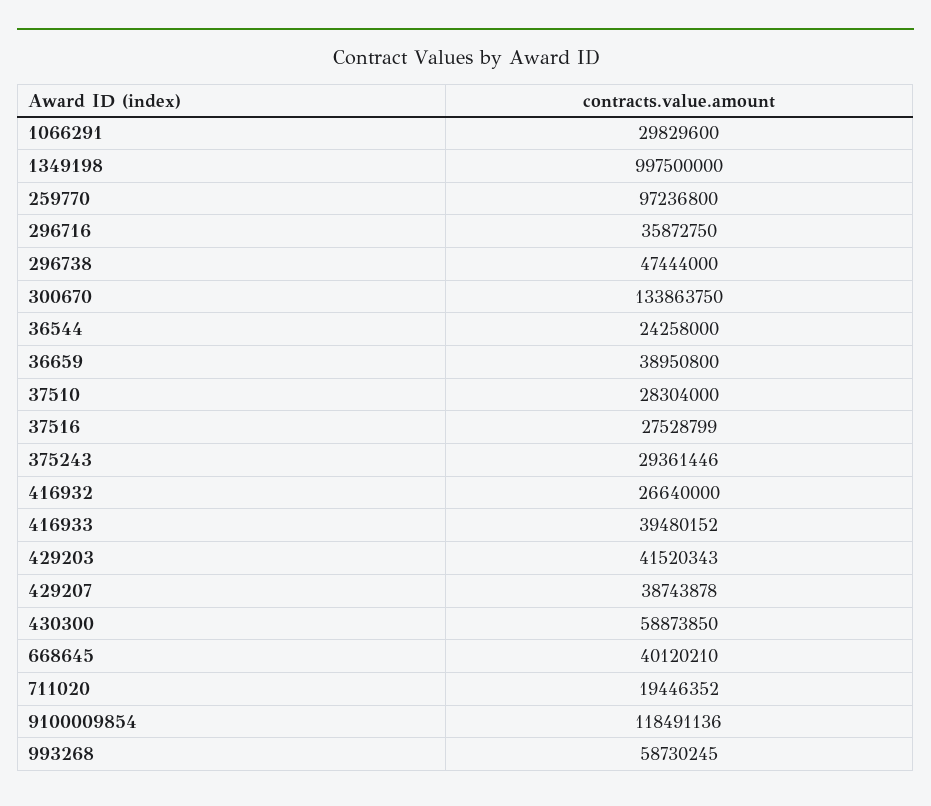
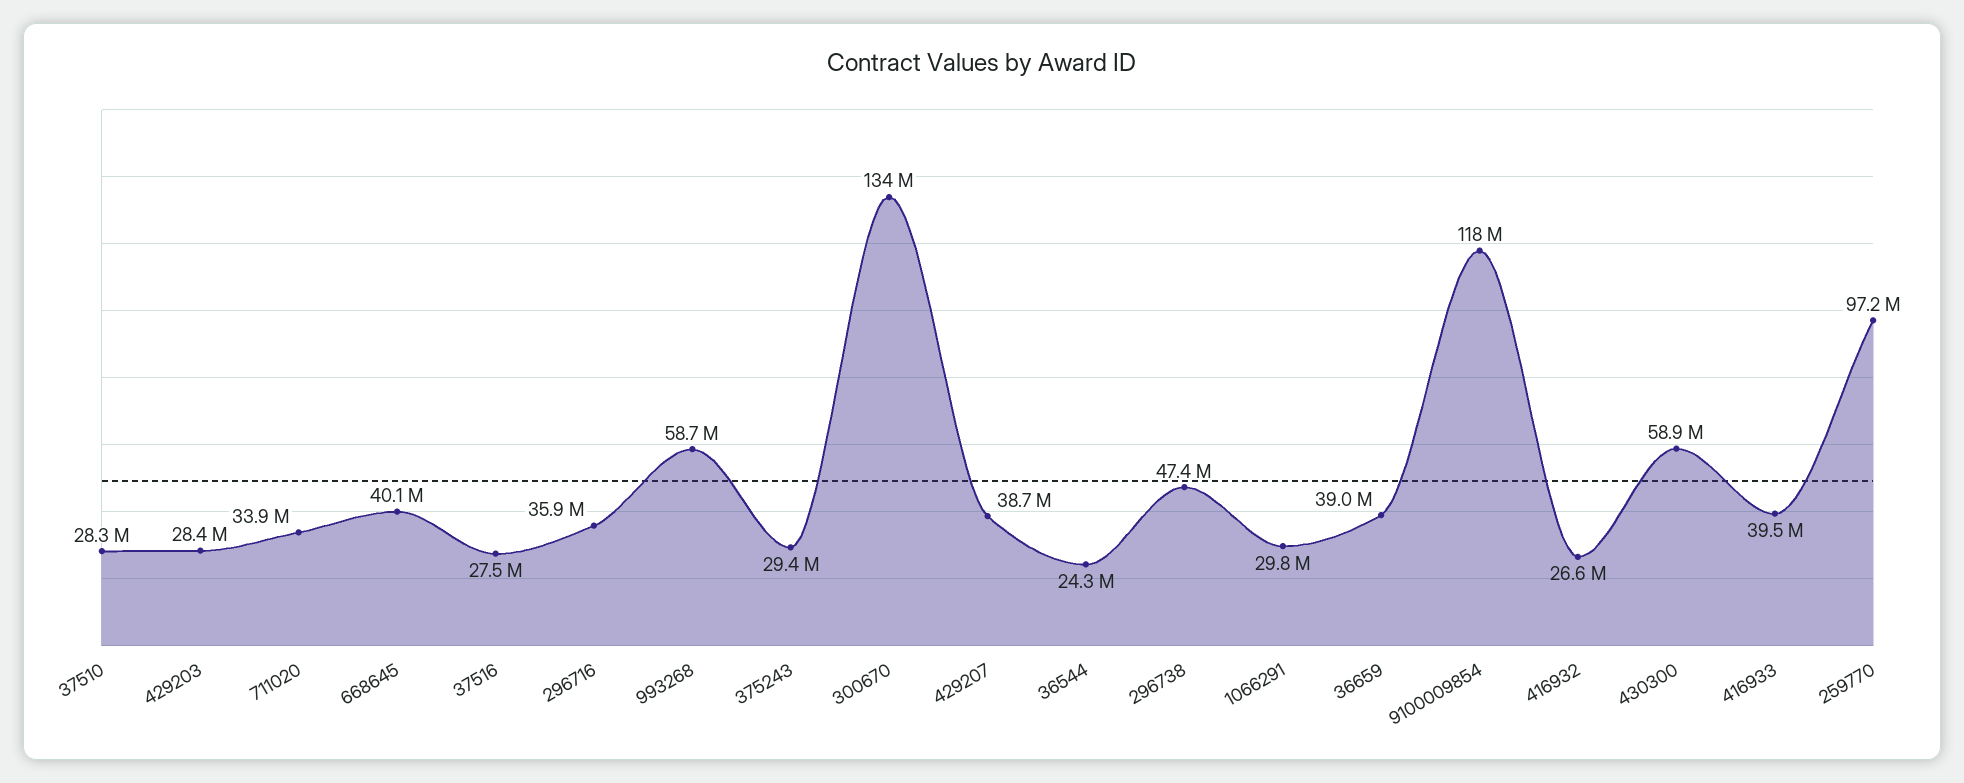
  {
    "1066291": 29829600,
-   "1349198": 997500000,
    "259770": 97236800,
    "296716": 35872750,
    "296738": 47444000,
    "300670": 133863750,
    "36544": 24258000,
    "36659": 38950800,
    "37510": 28304000,
    "37516": 27528799,
    "375243": 29361446,
    "416932": 26640000,
    "416933": 39480152,
-   "429203": 41520343,
+   "429203": 28400000,
    "429207": 38743878,
    "430300": 58873850,
    "668645": 40120210,
-   "711020": 19446352,
+   "711020": 33900000,
    "9100009854": 118491136,
    "993268": 58730245
  }

